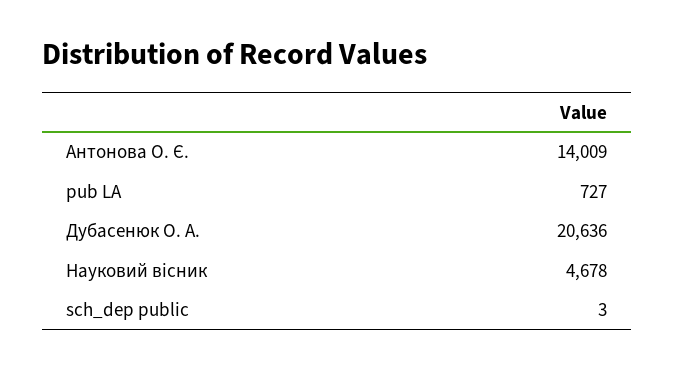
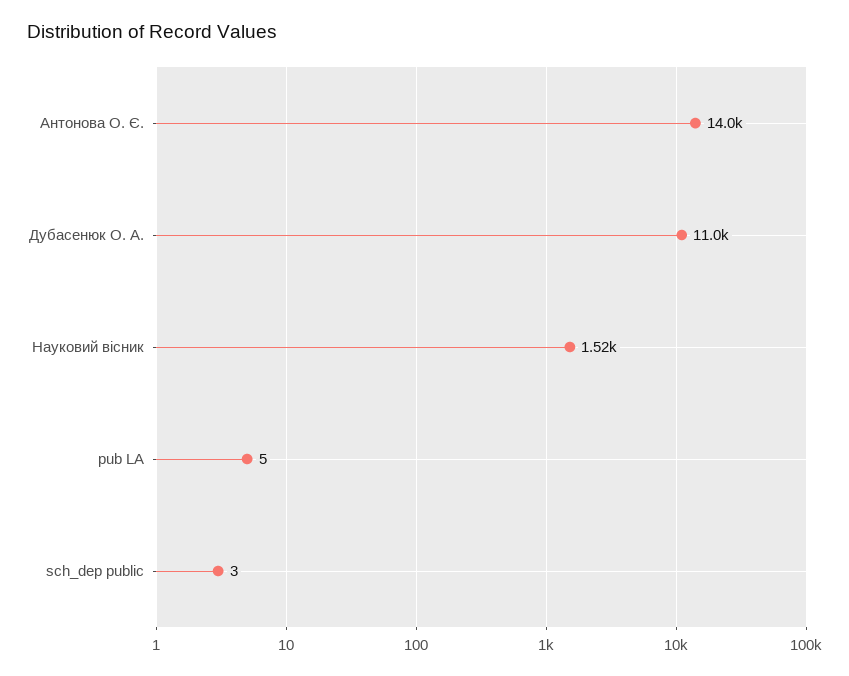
  {
    "Антонова О. Є.": 14009,
-   "pub LA": 727,
+   "pub LA": 5,
-   "Дубасенюк О. А.": 20636,
+   "Дубасенюк О. А.": 11000,
-   "Науковий вісник": 4678,
+   "Науковий вісник": 1520,
    "sch_dep public": 3
  }

